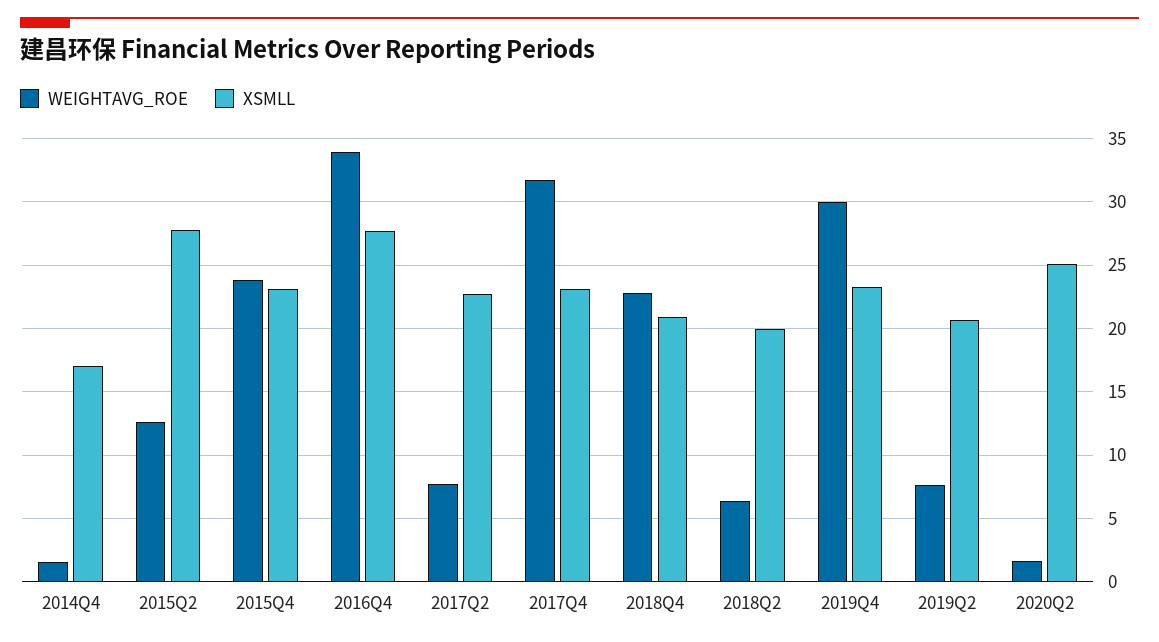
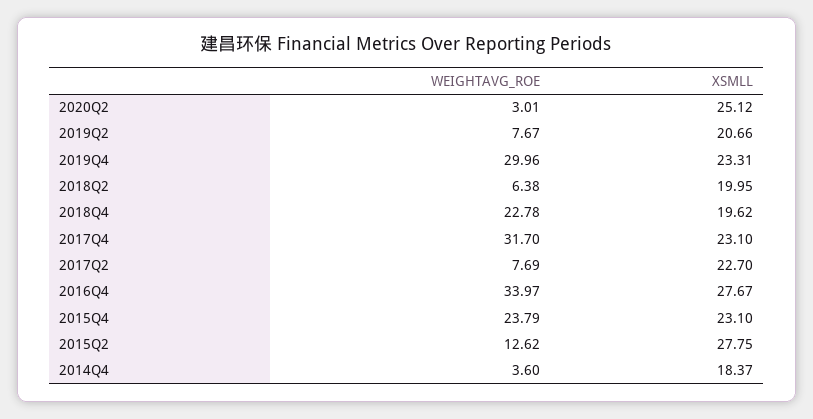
  {
    "WEIGHTAVG_ROE": {
-     "2014Q4": 1.5,
+     "2014Q4": 3.6,
      "2015Q2": 12.62,
      "2015Q4": 23.79,
      "2016Q4": 33.97,
      "2017Q2": 7.69,
      "2017Q4": 31.7,
      "2018Q4": 22.78,
      "2018Q2": 6.38,
      "2019Q4": 29.96,
      "2019Q2": 7.67,
-     "2020Q2": 1.5
+     "2020Q2": 3.01
    },
    "XSMLL": {
-     "2014Q4": 17,
+     "2014Q4": 18.37,
      "2015Q2": 27.75,
      "2015Q4": 23.1,
      "2016Q4": 27.67,
      "2017Q2": 22.7,
      "2017Q4": 23.1,
-     "2018Q4": 21,
+     "2018Q4": 19.62,
      "2018Q2": 19.95,
      "2019Q4": 23.31,
      "2019Q2": 20.66,
      "2020Q2": 25.12
    }
  }

